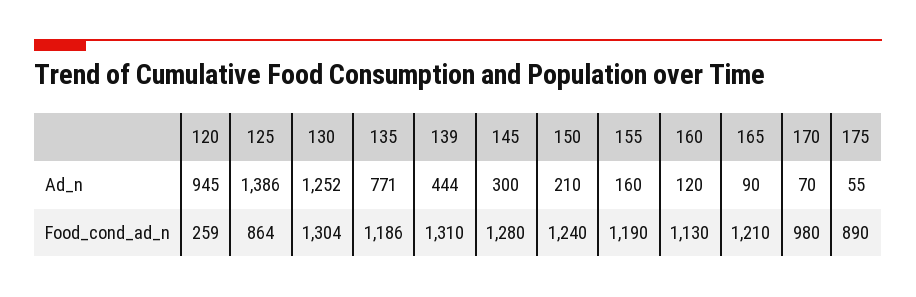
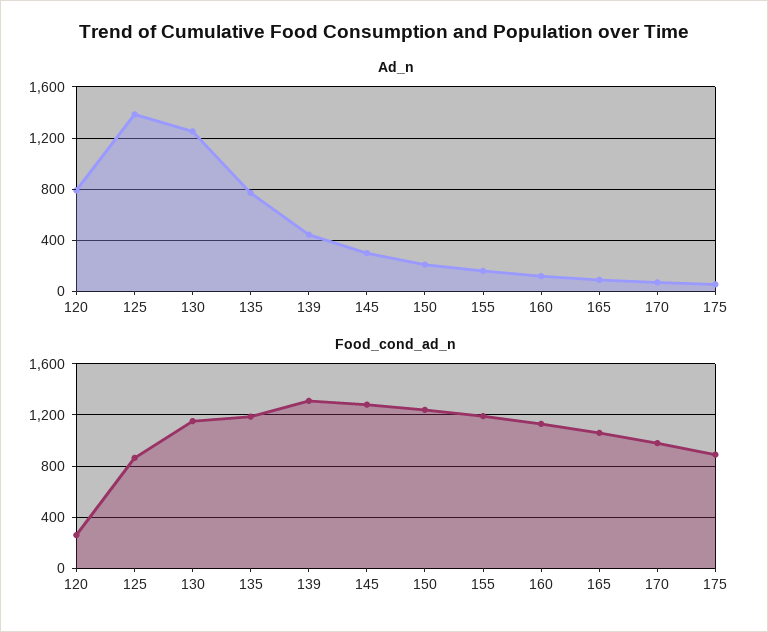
  {
    "Ad_n": {
-     "120": 945,
+     "120": 800,
      "125": 1386,
      "130": 1252,
      "135": 771,
      "139": 444,
      "145": 300,
      "150": 210,
      "155": 160,
      "160": 120,
      "165": 90,
      "170": 70,
      "175": 55
    },
    "Food_cond_ad_n": {
      "120": 259,
      "125": 864,
-     "130": 1304,
+     "130": 1150,
      "135": 1186,
      "139": 1310,
      "145": 1280,
      "150": 1240,
      "155": 1190,
      "160": 1130,
-     "165": 1210,
+     "165": 1050,
      "170": 980,
      "175": 890
    }
  }

